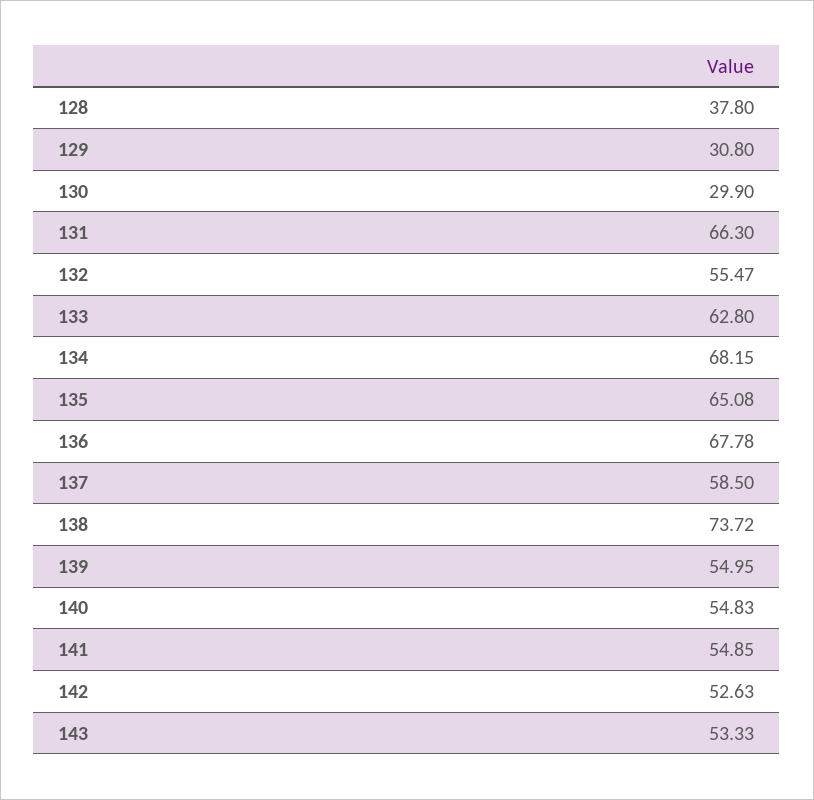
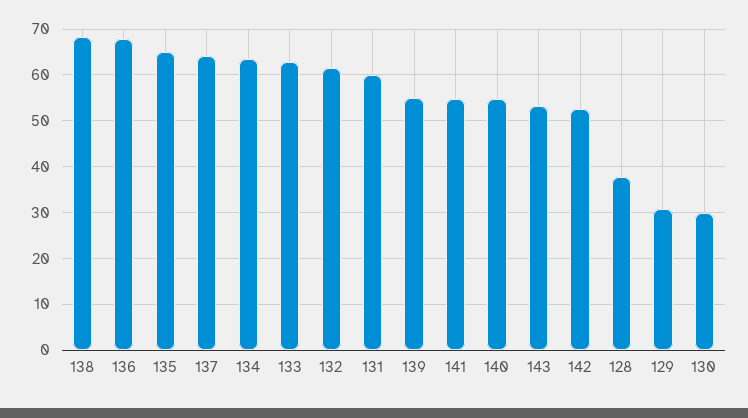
  {
    "128": 37.8,
    "129": 30.8,
    "130": 29.9,
-   "131": 66.3,
+   "131": 60,
-   "132": 55.47,
+   "132": 62,
    "133": 62.8,
-   "134": 68.15,
+   "134": 64,
    "135": 65.08,
    "136": 67.78,
-   "137": 58.5,
+   "137": 64,
-   "138": 73.72,
+   "138": 68,
    "139": 54.95,
    "140": 54.83,
    "141": 54.85,
    "142": 52.63,
    "143": 53.33
  }

